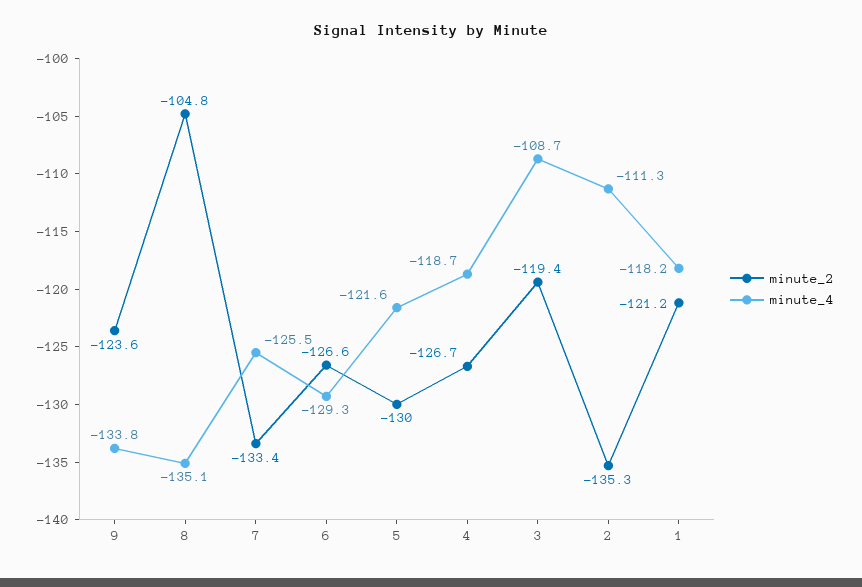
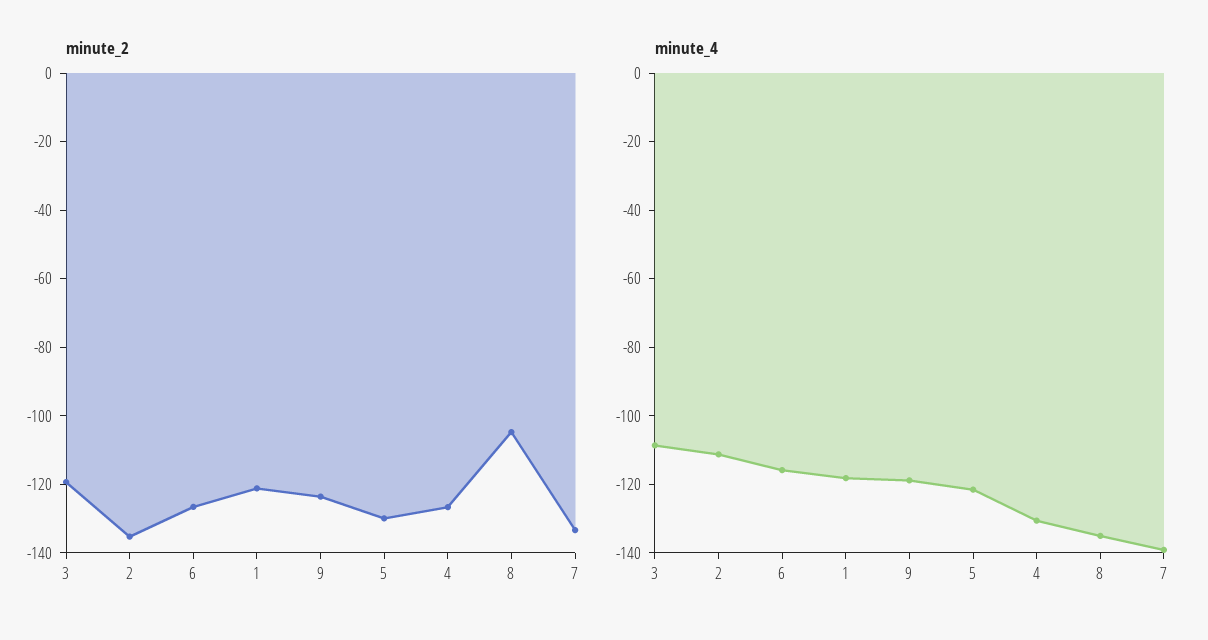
  {
    "minute_2": {
      "9": -123.6,
      "8": -104.8,
      "7": -133.4,
      "6": -126.6,
      "5": -130,
      "4": -126.7,
      "3": -119.4,
      "2": -135.3,
      "1": -121.2
    },
    "minute_4": {
-     "9": -133.8,
+     "9": -120,
      "8": -135.1,
-     "7": -125.5,
+     "7": -140,
-     "6": -129.3,
+     "6": -115,
      "5": -121.6,
-     "4": -118.7,
+     "4": -130,
      "3": -108.7,
      "2": -111.3,
      "1": -118.2
    }
  }

